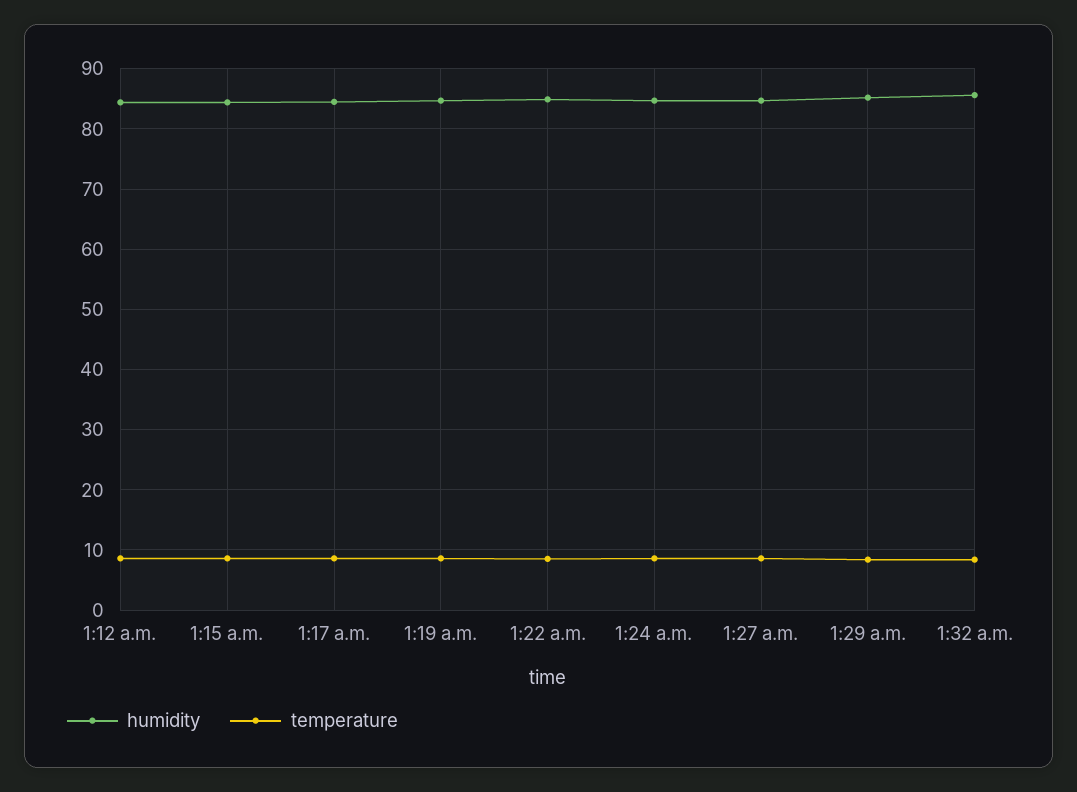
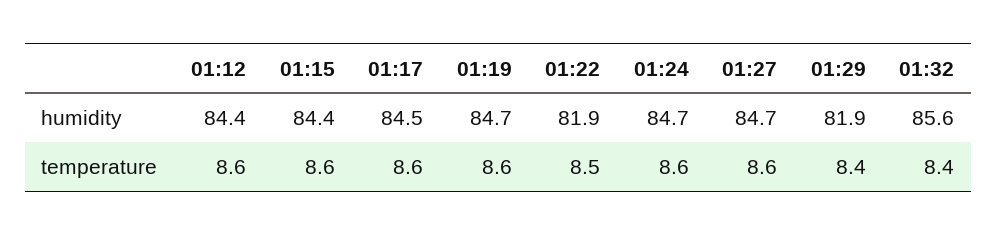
  {
    "humidity": {
      "1:12 a.m.": 84.4,
      "1:15 a.m.": 84.4,
      "1:17 a.m.": 84.5,
      "1:19 a.m.": 84.7,
-     "1:22 a.m.": 85,
+     "1:22 a.m.": 81.9,
      "1:24 a.m.": 84.7,
      "1:27 a.m.": 84.7,
-     "1:29 a.m.": 85,
+     "1:29 a.m.": 81.9,
      "1:32 a.m.": 85.6
    },
    "temperature": {
      "1:12 a.m.": 8.6,
      "1:15 a.m.": 8.6,
      "1:17 a.m.": 8.6,
      "1:19 a.m.": 8.6,
      "1:22 a.m.": 8.5,
      "1:24 a.m.": 8.6,
      "1:27 a.m.": 8.6,
      "1:29 a.m.": 8.4,
      "1:32 a.m.": 8.4
    }
  }

